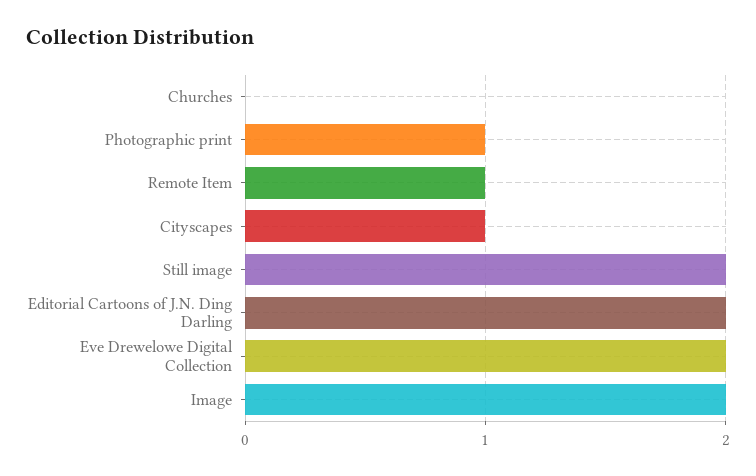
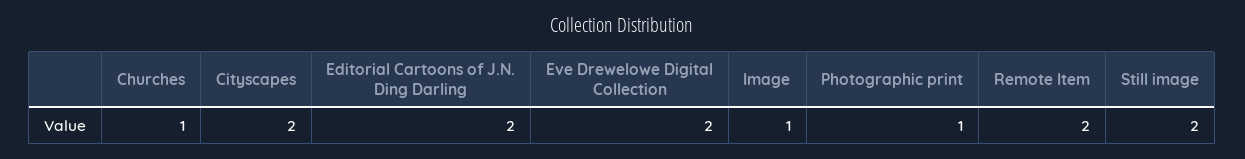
  {
-   "Churches": 0,
+   "Churches": 1,
    "Photographic print": 1,
-   "Remote Item": 1,
+   "Remote Item": 2,
-   "Cityscapes": 1,
+   "Cityscapes": 2,
    "Still image": 2,
    "Editorial Cartoons of J.N. Ding Darling": 2,
    "Eve Drewelowe Digital Collection": 2,
-   "Image": 2
+   "Image": 1
  }

